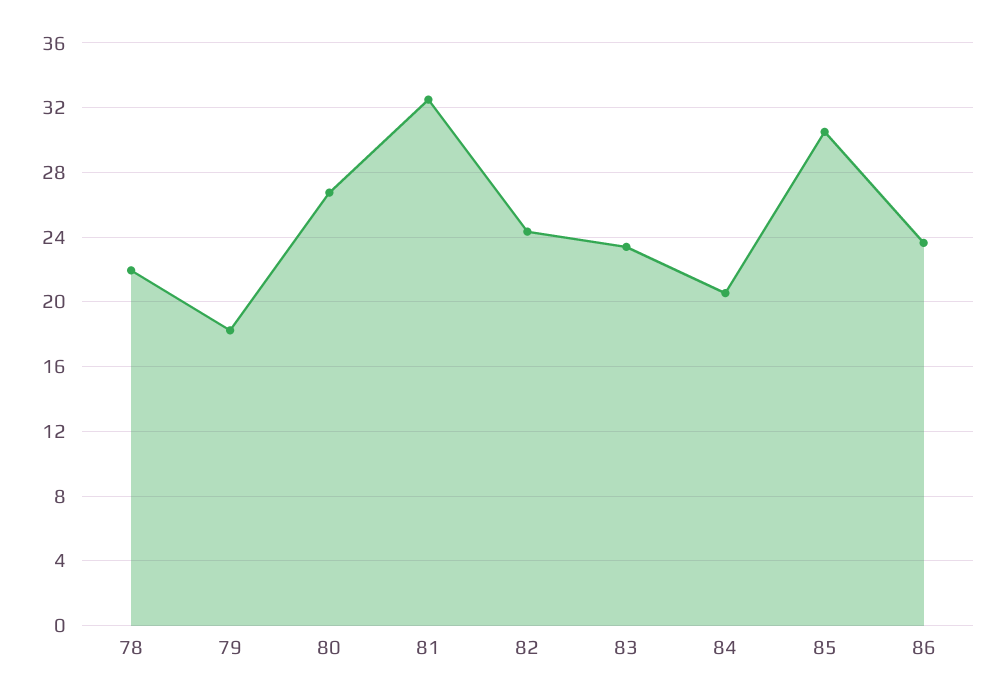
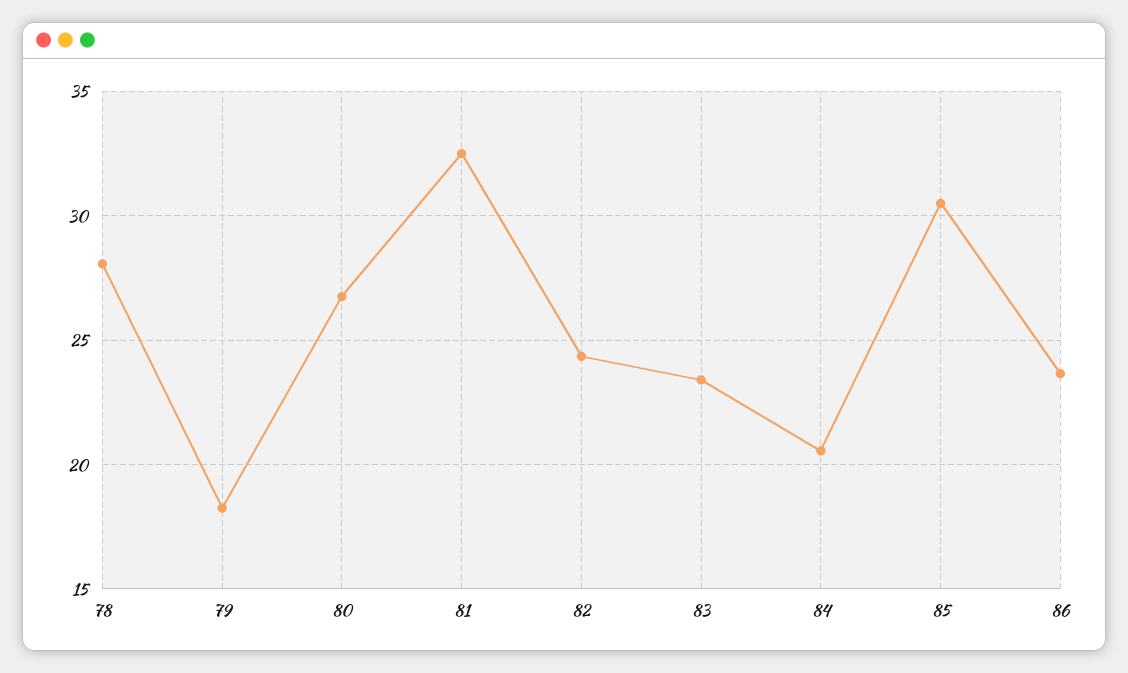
  {
-   "78": 22,
+   "78": 28,
    "79": 18.5,
    "80": 27,
    "81": 32.5,
    "82": 24.5,
    "83": 23.5,
    "84": 20.5,
    "85": 30.5,
    "86": 23.5
  }

